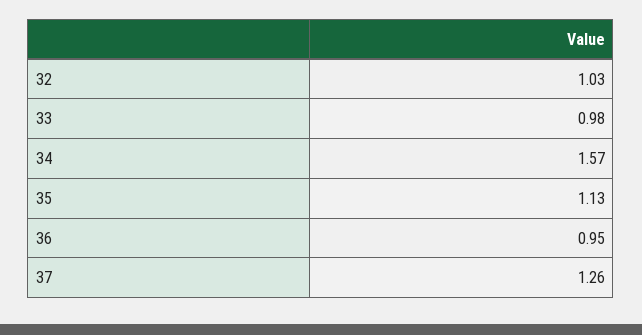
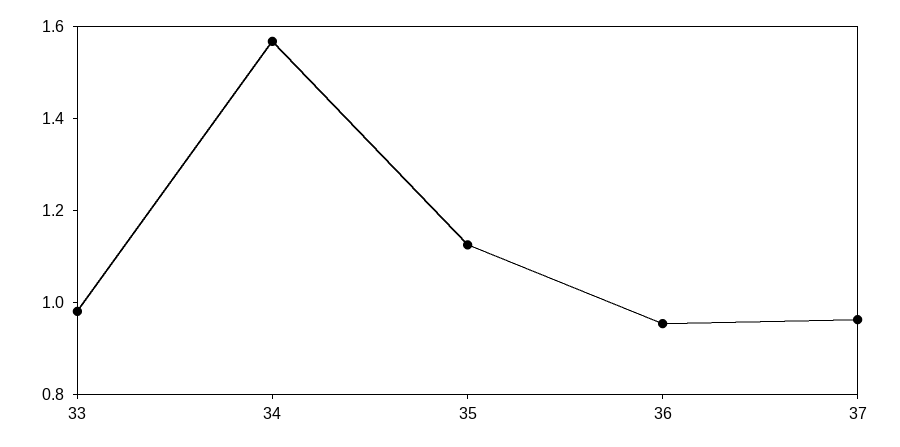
  {
-   "32": 1.03,
    "33": 0.98,
    "34": 1.57,
    "35": 1.13,
    "36": 0.95,
-   "37": 1.26
+   "37": 0.95
  }

